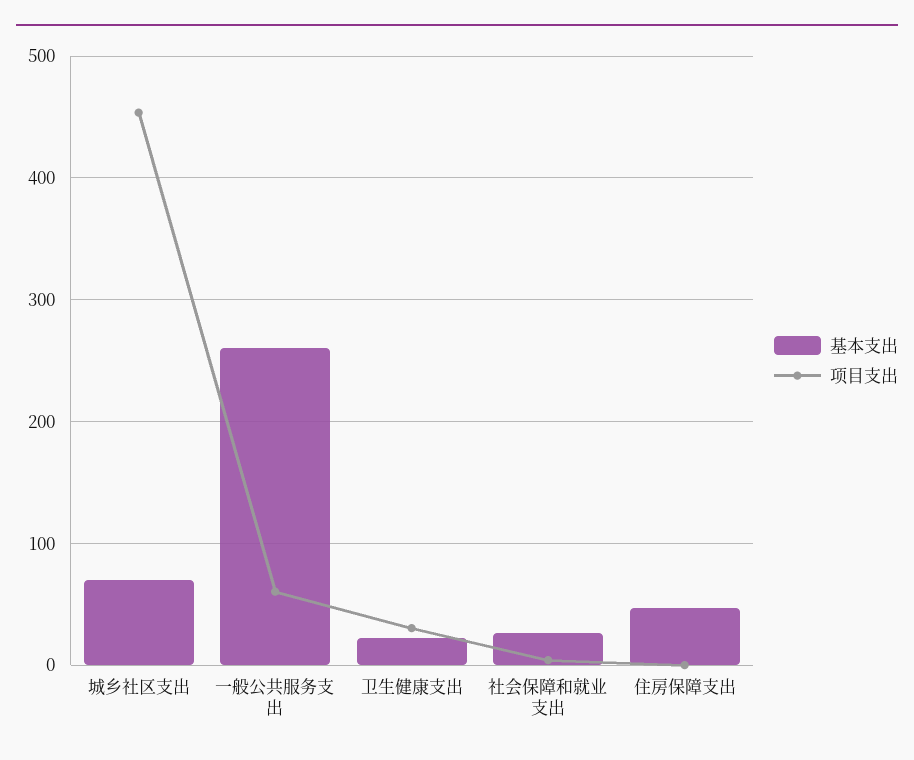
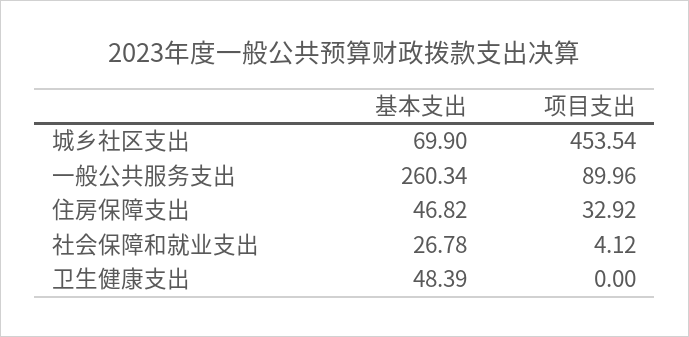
  {
    "基本支出": {
      "城乡社区支出": 69.9,
      "一般公共服务支出": 260.34,
-     "卫生健康支出": 20,
+     "卫生健康支出": 48.39,
      "社会保障和就业支出": 26.78,
      "住房保障支出": 46.82
    },
    "项目支出": {
      "城乡社区支出": 453.54,
-     "一般公共服务支出": 60,
+     "一般公共服务支出": 89.96,
-     "卫生健康支出": 30,
+     "卫生健康支出": 0,
      "社会保障和就业支出": 4.12,
-     "住房保障支出": 0
+     "住房保障支出": 32.92
    }
  }

